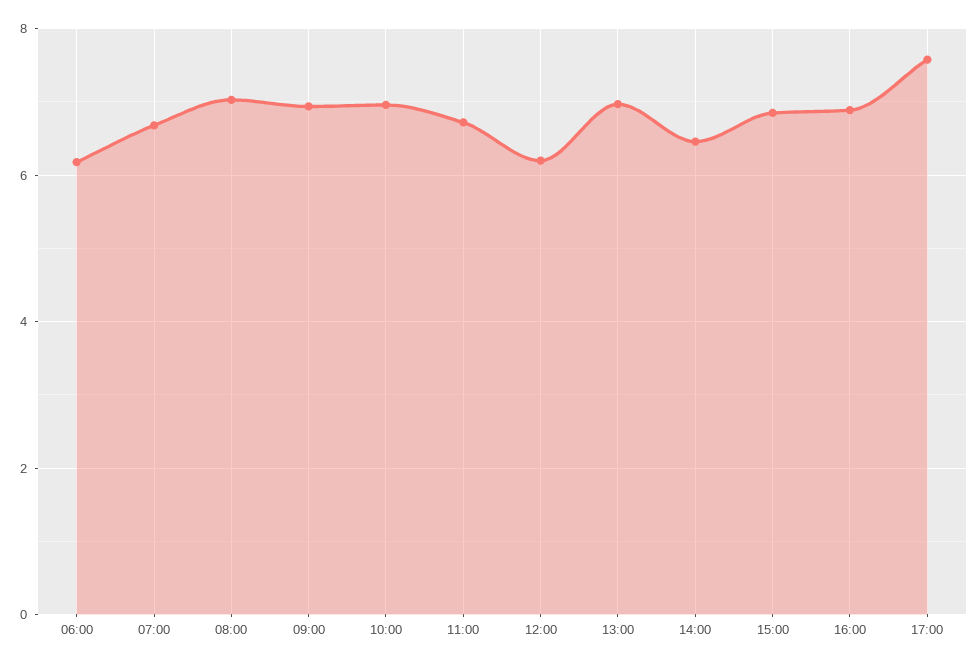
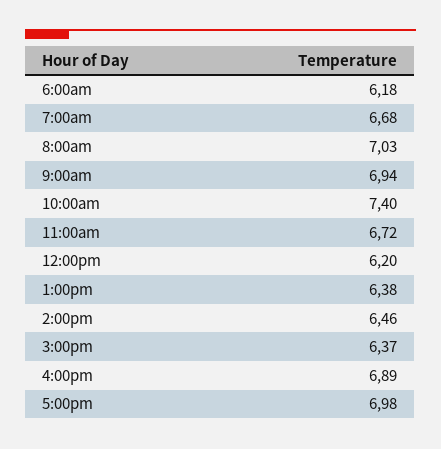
  {
    "06:00": 6.18,
    "07:00": 6.68,
    "08:00": 7.03,
    "09:00": 6.94,
-   "10:00": 7,
+   "10:00": 7.4,
    "11:00": 6.72,
    "12:00": 6.2,
-   "13:00": 7,
+   "13:00": 6.38,
    "14:00": 6.46,
-   "15:00": 6.8,
+   "15:00": 6.37,
    "16:00": 6.89,
-   "17:00": 7.6
+   "17:00": 6.98
  }

